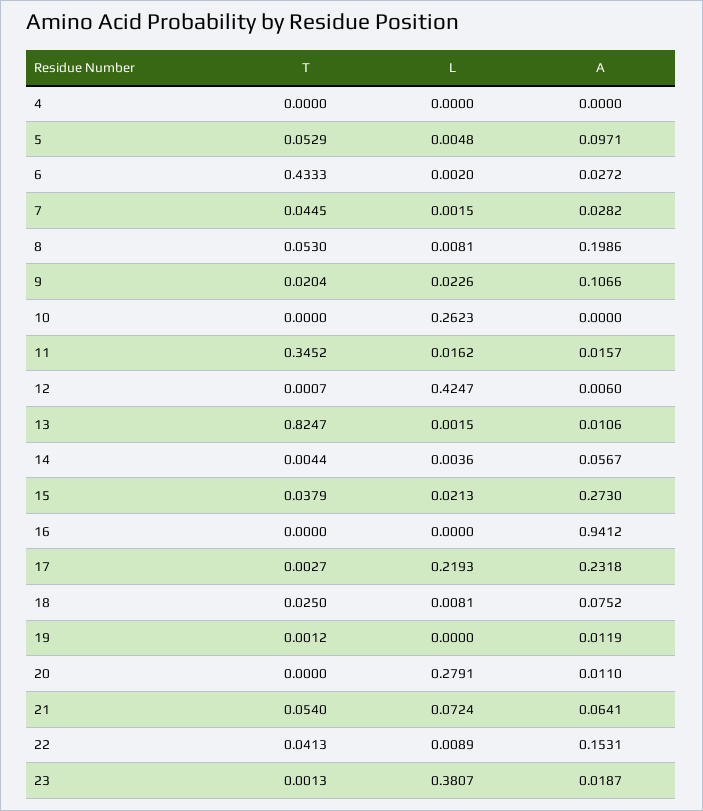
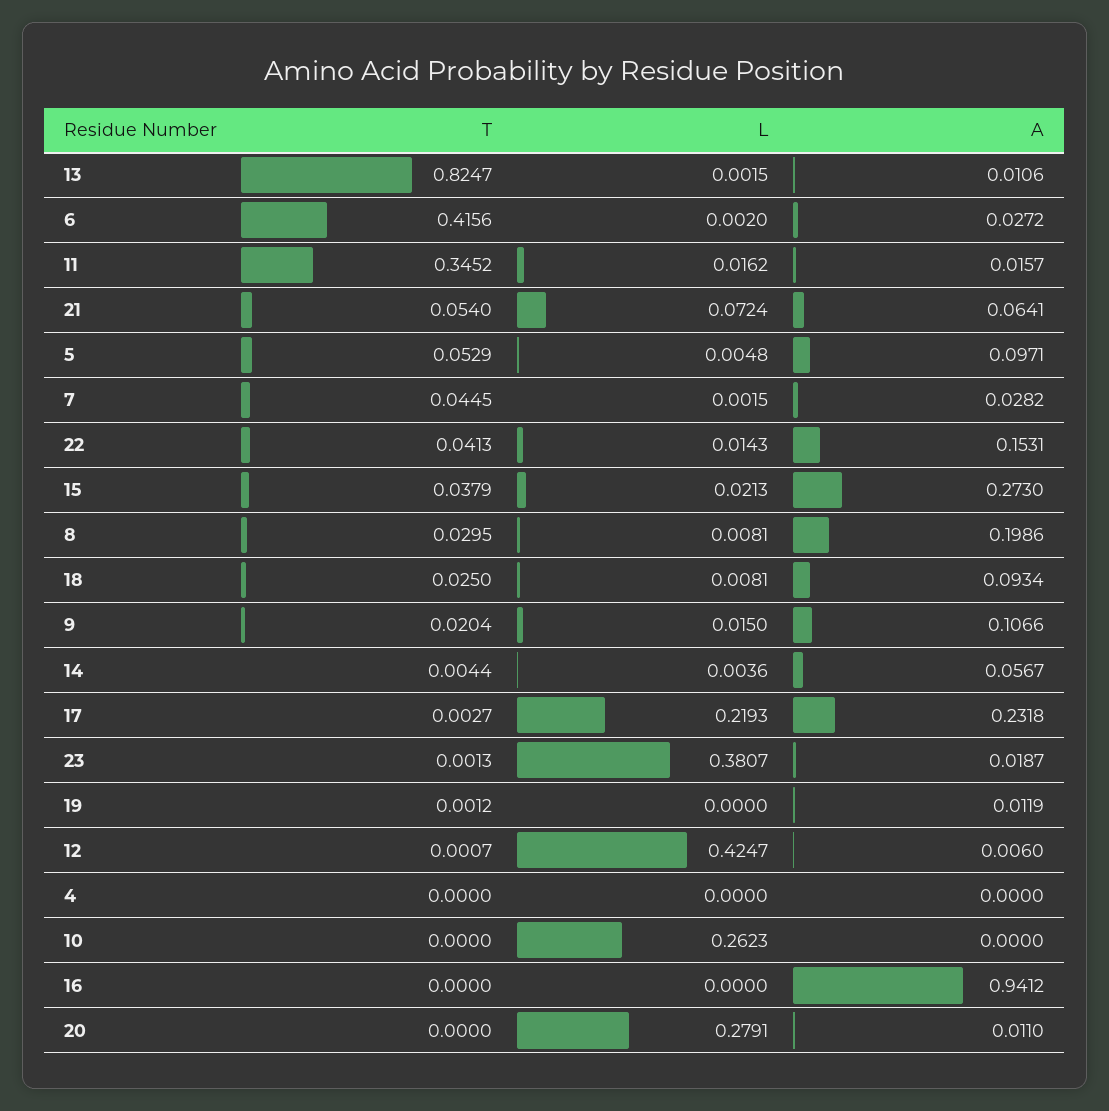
  {
    "T": {
      "4": 0,
      "5": 0.0529,
-     "6": 0.4333,
+     "6": 0.4156,
      "7": 0.0445,
-     "8": 0.053,
+     "8": 0.0295,
      "9": 0.0204,
      "10": 0,
      "11": 0.3452,
      "12": 0.0007,
      "13": 0.8247,
      "14": 0.0044,
      "15": 0.0379,
      "16": 0,
      "17": 0.0027,
      "18": 0.025,
      "19": 0.0012,
      "20": 0,
      "21": 0.054,
      "22": 0.0413,
      "23": 0.0013
    },
    "L": {
      "4": 0,
      "5": 0.0048,
      "6": 0.002,
      "7": 0.0015,
      "8": 0.0081,
-     "9": 0.0226,
+     "9": 0.015,
      "10": 0.2623,
      "11": 0.0162,
      "12": 0.4247,
      "13": 0.0015,
      "14": 0.0036,
      "15": 0.0213,
      "16": 0,
      "17": 0.2193,
      "18": 0.0081,
      "19": 0,
      "20": 0.2791,
      "21": 0.0724,
-     "22": 0.0089,
+     "22": 0.0143,
      "23": 0.3807
    },
    "A": {
      "4": 0,
      "5": 0.0971,
      "6": 0.0272,
      "7": 0.0282,
      "8": 0.1986,
      "9": 0.1066,
      "10": 0,
      "11": 0.0157,
      "12": 0.006,
      "13": 0.0106,
      "14": 0.0567,
      "15": 0.273,
      "16": 0.9412,
      "17": 0.2318,
-     "18": 0.0752,
+     "18": 0.0934,
      "19": 0.0119,
      "20": 0.011,
      "21": 0.0641,
      "22": 0.1531,
      "23": 0.0187
    }
  }

